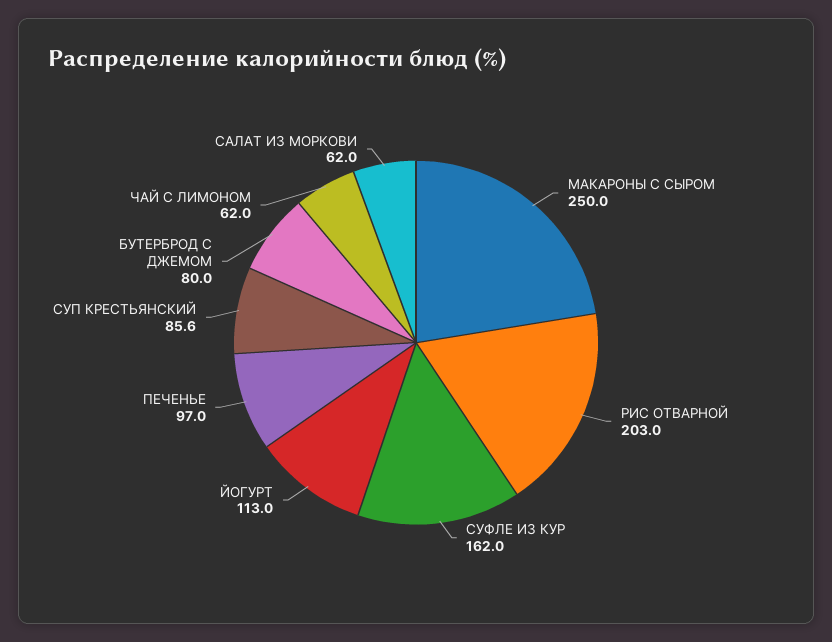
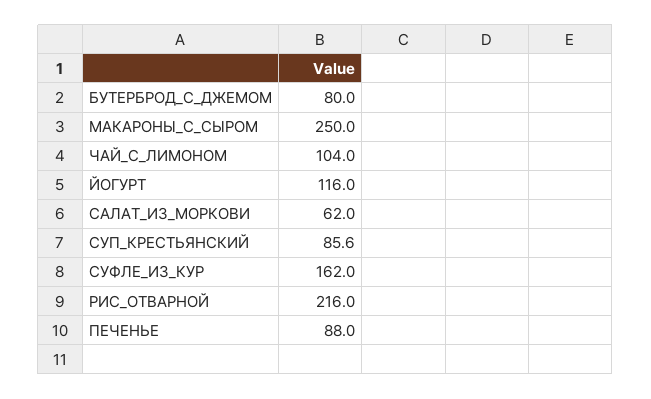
  {
    "МАКАРОНЫ С СЫРОМ": 250,
-   "РИС ОТВАРНОЙ": 203,
+   "РИС ОТВАРНОЙ": 216,
    "СУФЛЕ ИЗ КУР": 162,
-   "ЙОГУРТ": 113,
+   "ЙОГУРТ": 116,
-   "ПЕЧЕНЬЕ": 97,
+   "ПЕЧЕНЬЕ": 88,
    "СУП КРЕСТЬЯНСКИЙ": 85.6,
    "БУТЕРБРОД С ДЖЕМОМ": 80,
-   "ЧАЙ С ЛИМОНОМ": 62,
+   "ЧАЙ С ЛИМОНОМ": 104,
    "САЛАТ ИЗ МОРКОВИ": 62
  }

